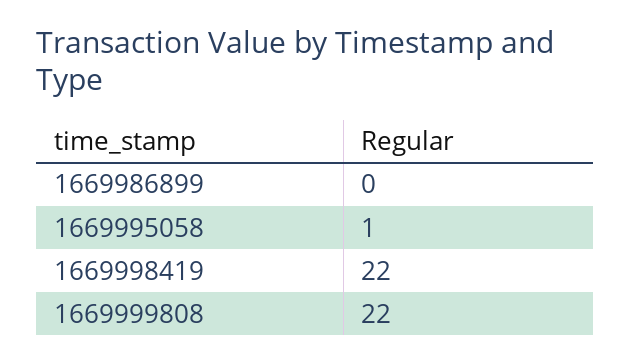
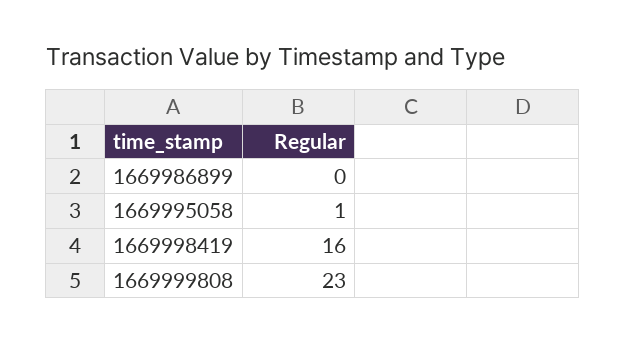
  {
    "1669986899": 0,
    "1669995058": 1,
-   "1669998419": 22,
+   "1669998419": 16,
-   "1669999808": 22
+   "1669999808": 23
  }

